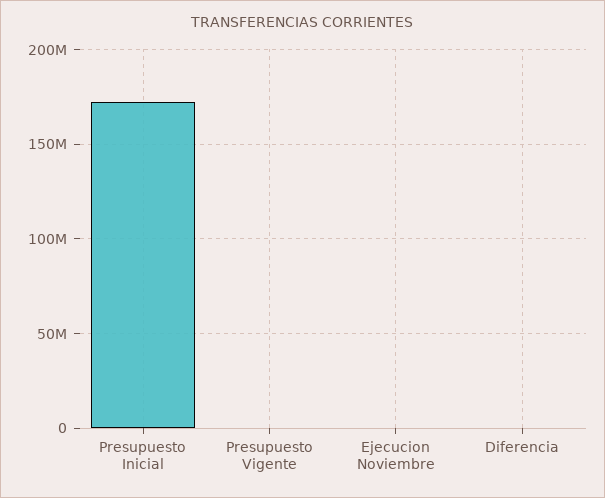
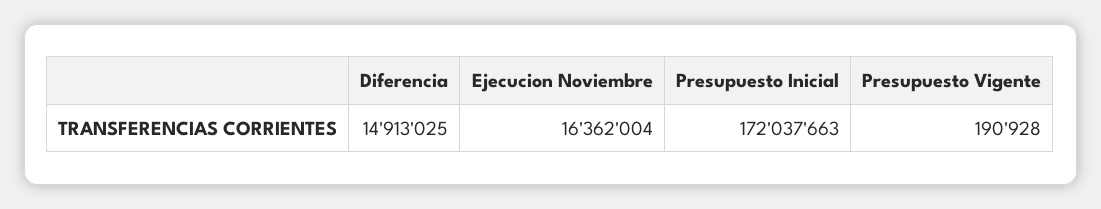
  {
    "Presupuesto Inicial": 172037663,
    "Presupuesto Vigente": 190928,
-   "Ejecucion Noviembre": 0,
+   "Ejecucion Noviembre": 16362004,
-   "Diferencia": 0
+   "Diferencia": 14913025
  }

